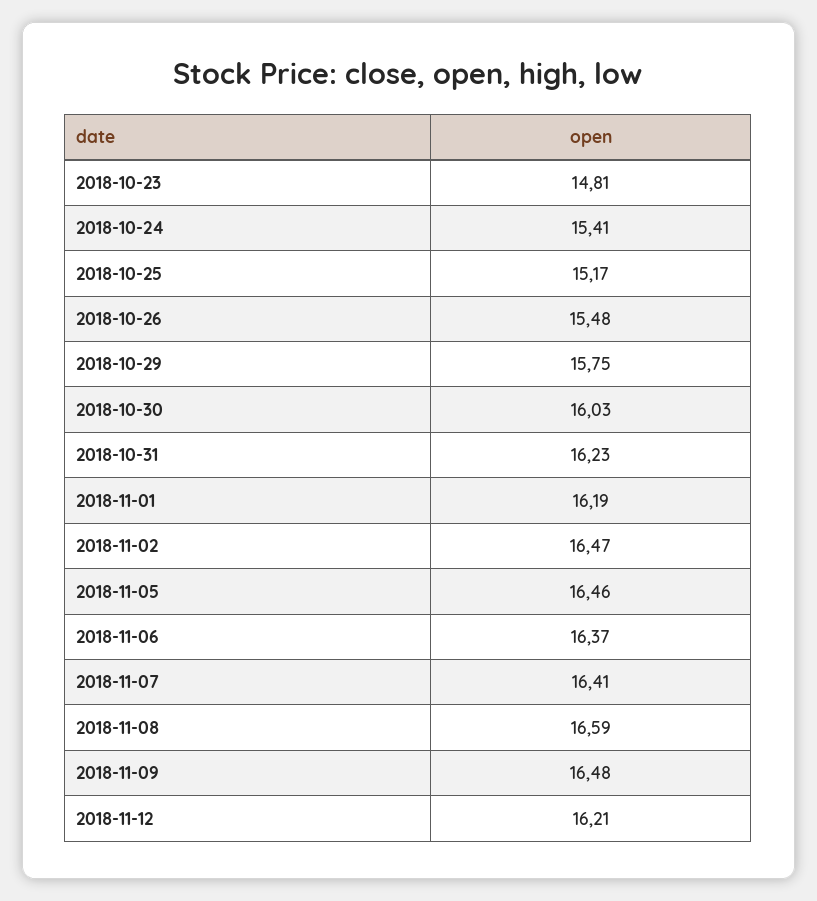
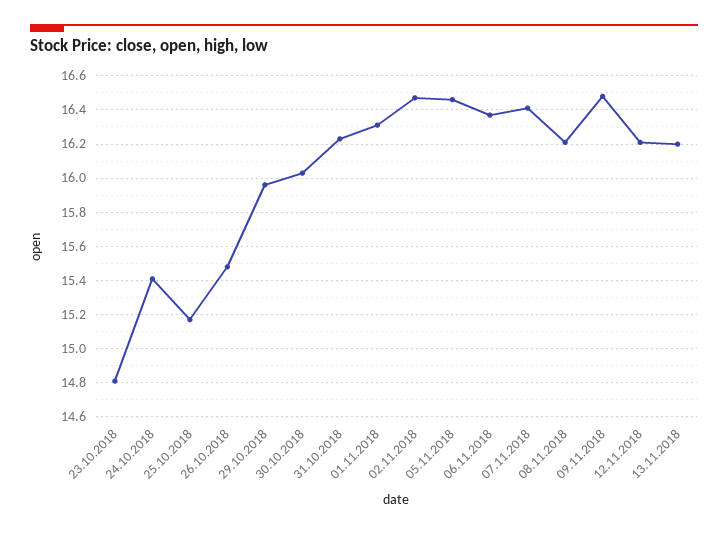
  {
    "2018-10-23": 14.81,
    "2018-10-24": 15.41,
    "2018-10-25": 15.17,
    "2018-10-26": 15.48,
-   "2018-10-29": 15.75,
+   "2018-10-29": 15.95,
    "2018-10-30": 16.03,
    "2018-10-31": 16.23,
-   "2018-11-01": 16.19,
+   "2018-11-01": 16.3,
    "2018-11-02": 16.47,
    "2018-11-05": 16.46,
    "2018-11-06": 16.37,
    "2018-11-07": 16.41,
-   "2018-11-08": 16.59,
+   "2018-11-08": 16.2,
    "2018-11-09": 16.48,
-   "2018-11-12": 16.21
+   "2018-11-12": 16.21,
+   "13.11.2018": 16.2
  }

